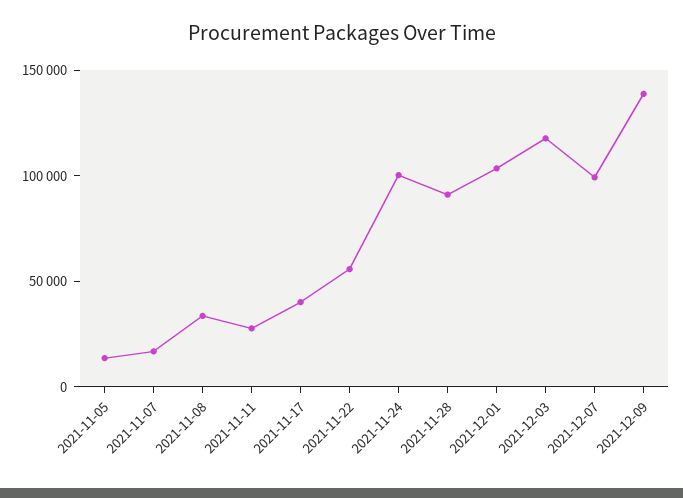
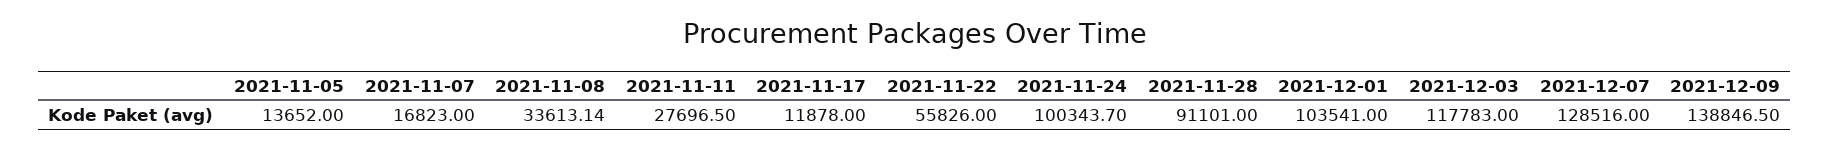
  {
    "2021-11-05": 13652,
    "2021-11-07": 16823,
    "2021-11-08": 33613.14,
    "2021-11-11": 27696.5,
-   "2021-11-17": 40000,
+   "2021-11-17": 11878,
    "2021-11-22": 55826,
    "2021-11-24": 100343.7,
    "2021-11-28": 91101,
    "2021-12-01": 103541,
    "2021-12-03": 117783,
-   "2021-12-07": 100000,
+   "2021-12-07": 128516,
    "2021-12-09": 138846.5
  }

